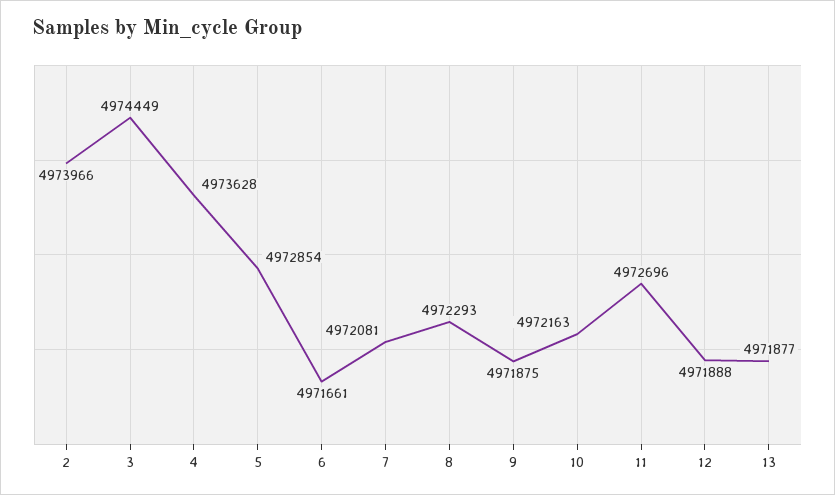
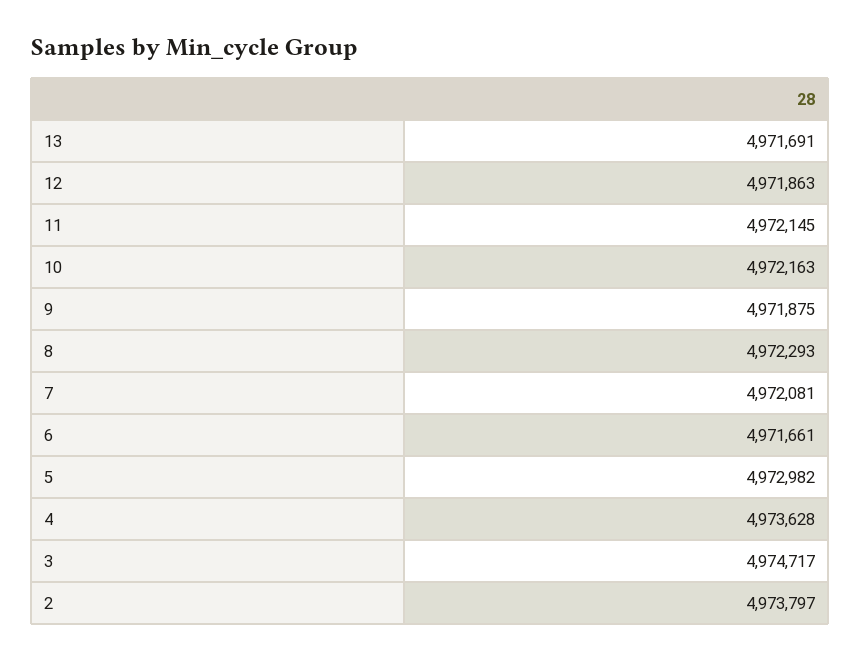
  {
-   "2": 4973966,
+   "2": 4973797,
-   "3": 4974449,
+   "3": 4974717,
    "4": 4973628,
-   "5": 4972854,
+   "5": 4972982,
    "6": 4971661,
    "7": 4972081,
    "8": 4972293,
    "9": 4971875,
    "10": 4972163,
-   "11": 4972696,
+   "11": 4972145,
-   "12": 4971888,
+   "12": 4971863,
-   "13": 4971877
+   "13": 4971691
  }

